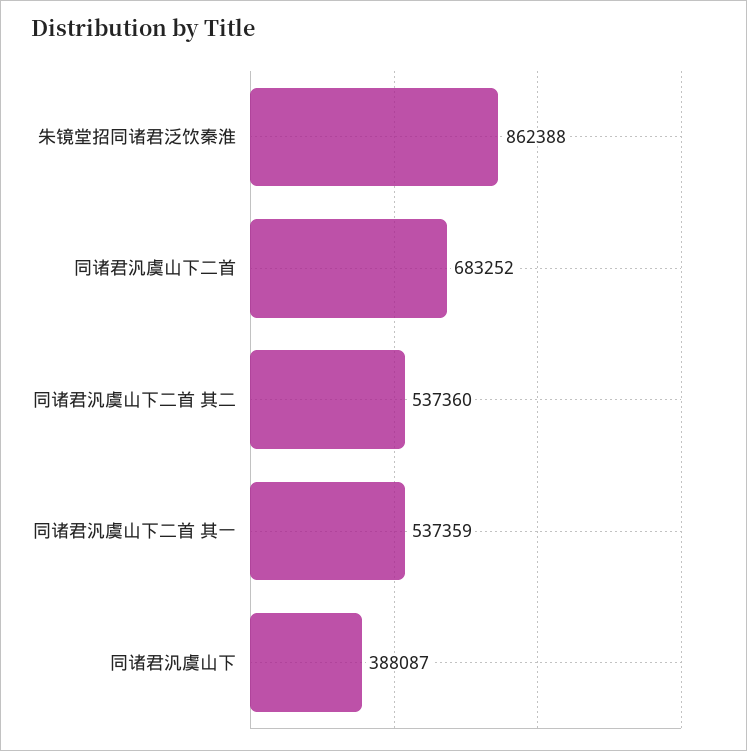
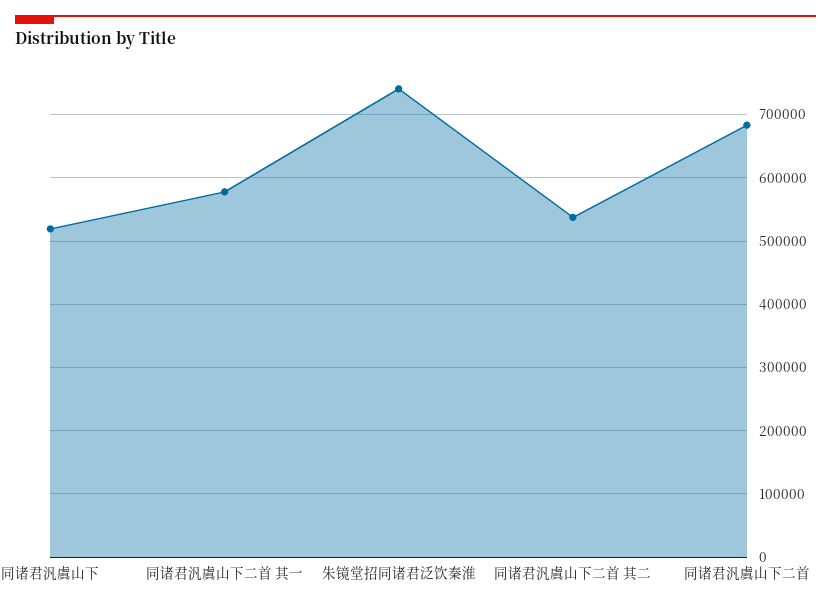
  {
-   "朱镜堂招同诸君泛饮秦淮": 862388,
+   "朱镜堂招同诸君泛饮秦淮": 740000,
    "同诸君汎虞山下二首": 683252,
    "同诸君汎虞山下二首 其二": 537360,
-   "同诸君汎虞山下二首 其一": 537359,
+   "同诸君汎虞山下二首 其一": 580000,
-   "同诸君汎虞山下": 388087
+   "同诸君汎虞山下": 520000
  }

